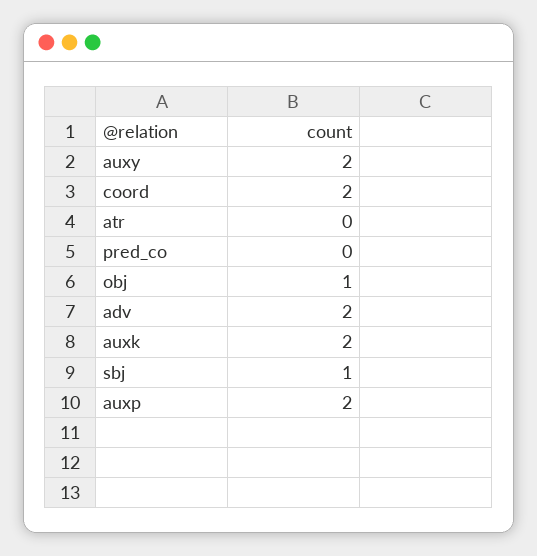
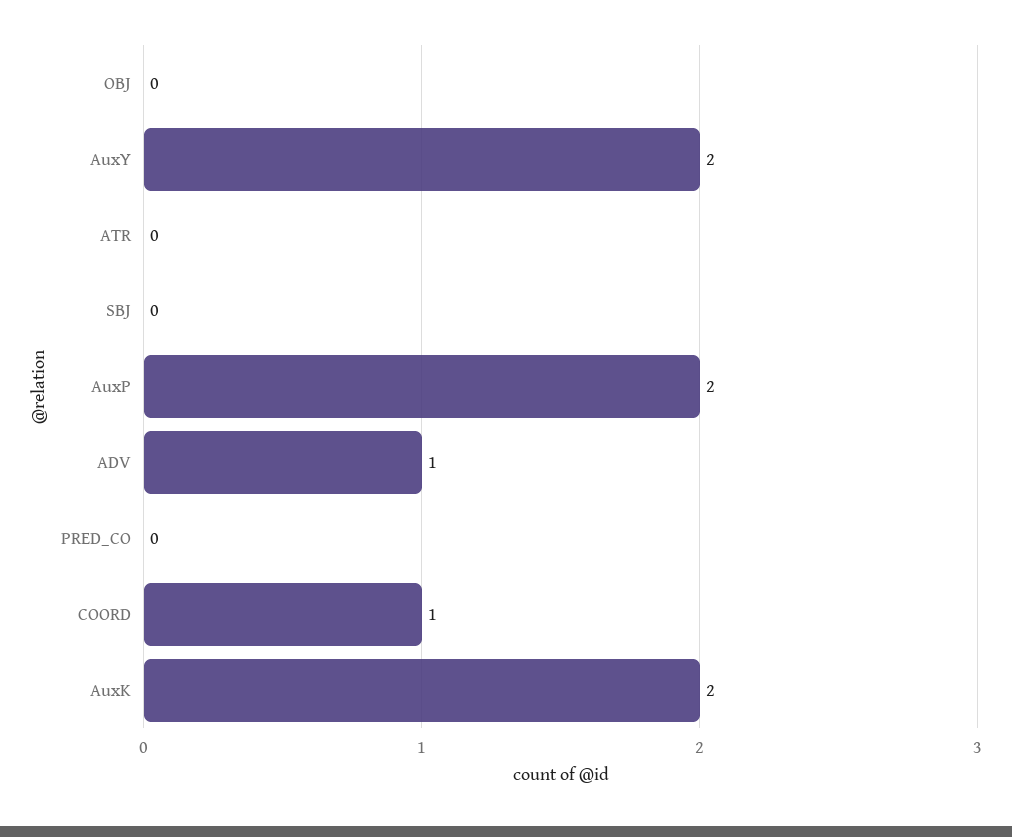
  {
    "auxy": 2,
-   "coord": 2,
+   "coord": 1,
    "atr": 0,
    "pred_co": 0,
-   "obj": 1,
+   "obj": 0,
-   "adv": 2,
+   "adv": 1,
    "auxk": 2,
-   "sbj": 1,
+   "sbj": 0,
    "auxp": 2
  }

